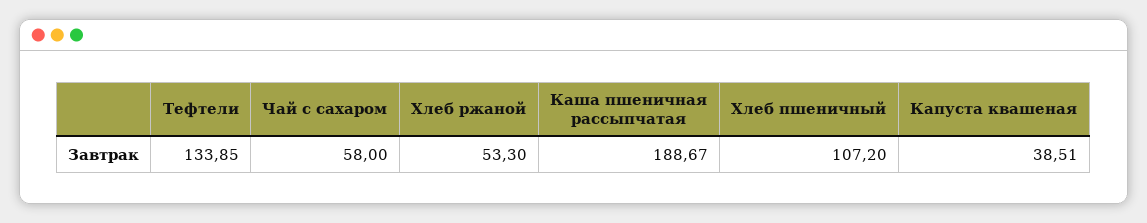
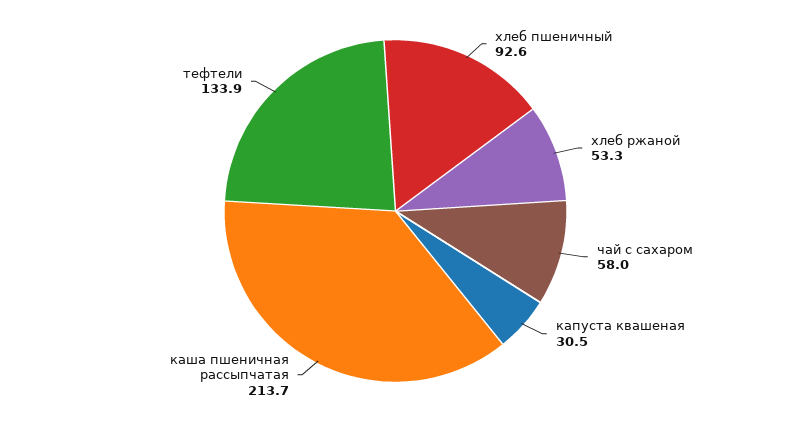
  {
    "Тефтели": 133.85,
    "Чай с сахаром": 58,
    "Хлеб ржаной": 53.3,
-   "Каша пшеничная рассыпчатая": 188.67,
+   "Каша пшеничная рассыпчатая": 213.7,
-   "Хлеб пшеничный": 107.2,
+   "Хлеб пшеничный": 92.6,
-   "Капуста квашеная": 38.51
+   "Капуста квашеная": 30.5
  }

